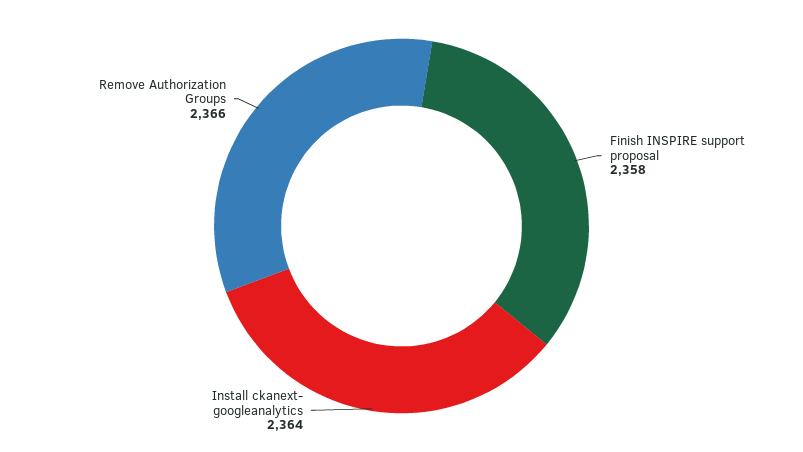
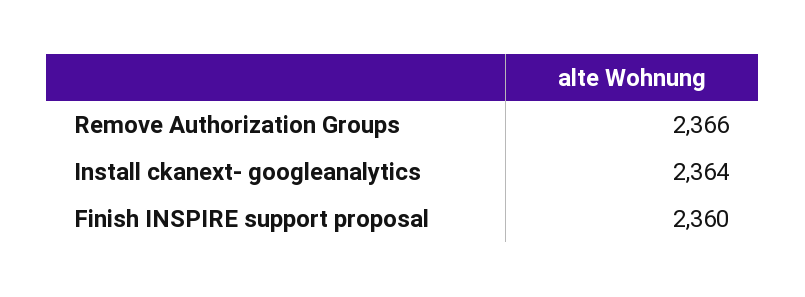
  {
-   "Finish INSPIRE support proposal": 2358,
+   "Finish INSPIRE support proposal": 2360,
    "Install ckanext- googleanalytics": 2364,
    "Remove Authorization Groups": 2366
  }

